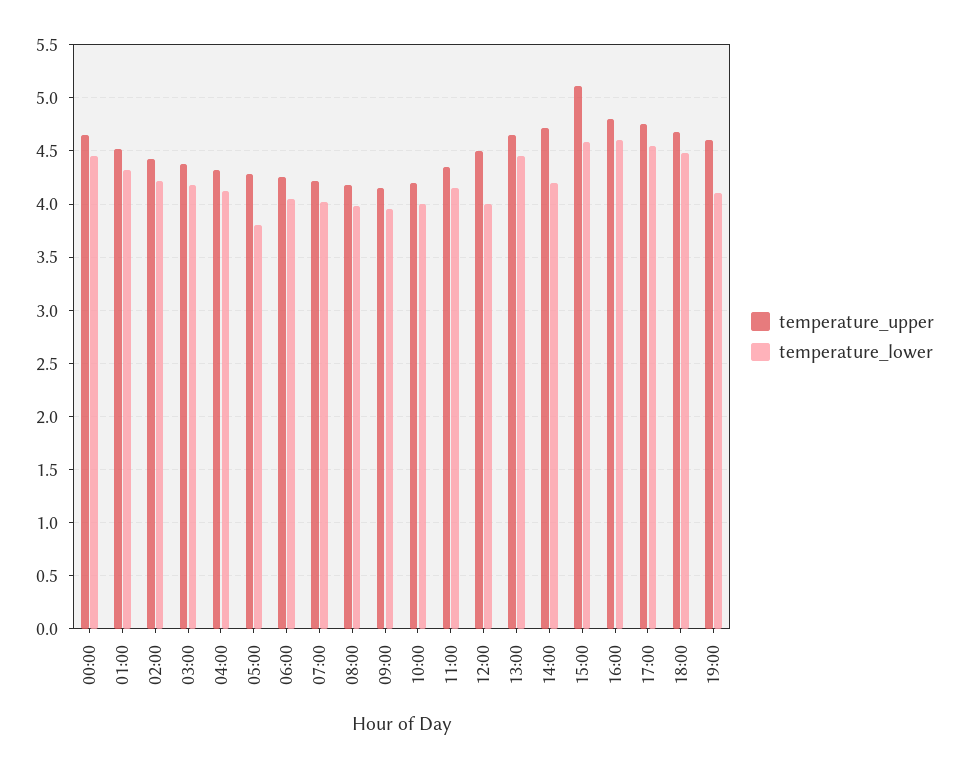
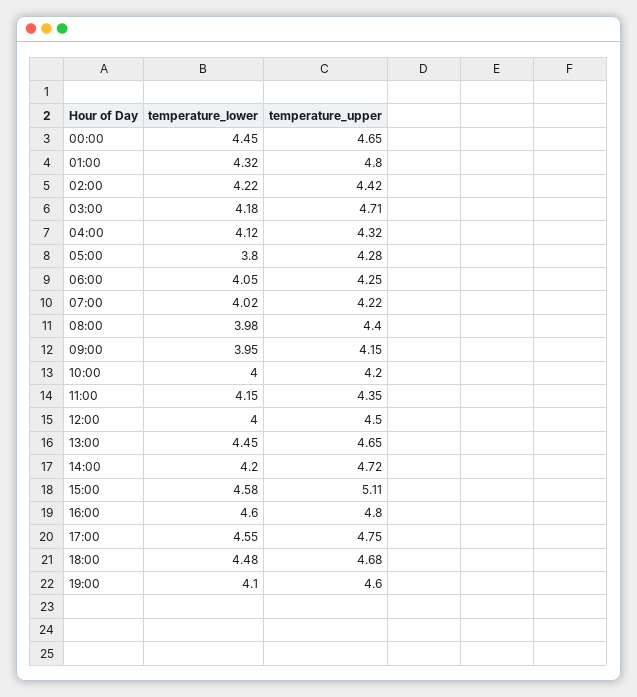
  {
    "temperature_upper": {
      "00:00": 4.65,
-     "01:00": 4.5,
+     "01:00": 4.8,
      "02:00": 4.42,
-     "03:00": 4.4,
+     "03:00": 4.71,
      "04:00": 4.32,
      "05:00": 4.28,
      "06:00": 4.25,
      "07:00": 4.22,
-     "08:00": 4.2,
+     "08:00": 4.4,
      "09:00": 4.15,
      "10:00": 4.2,
      "11:00": 4.35,
      "12:00": 4.5,
      "13:00": 4.65,
      "14:00": 4.72,
      "15:00": 5.11,
      "16:00": 4.8,
      "17:00": 4.75,
      "18:00": 4.68,
      "19:00": 4.6
    },
    "temperature_lower": {
      "00:00": 4.45,
      "01:00": 4.32,
      "02:00": 4.22,
      "03:00": 4.18,
      "04:00": 4.12,
      "05:00": 3.8,
      "06:00": 4.05,
      "07:00": 4.02,
      "08:00": 3.98,
      "09:00": 3.95,
      "10:00": 4,
      "11:00": 4.15,
      "12:00": 4,
      "13:00": 4.45,
      "14:00": 4.2,
      "15:00": 4.58,
      "16:00": 4.6,
      "17:00": 4.55,
      "18:00": 4.48,
      "19:00": 4.1
    }
  }

